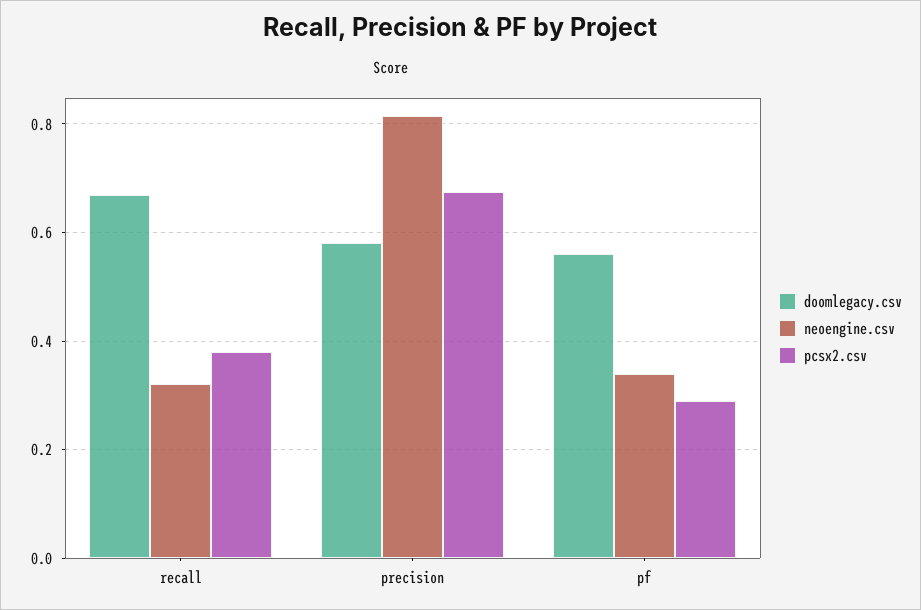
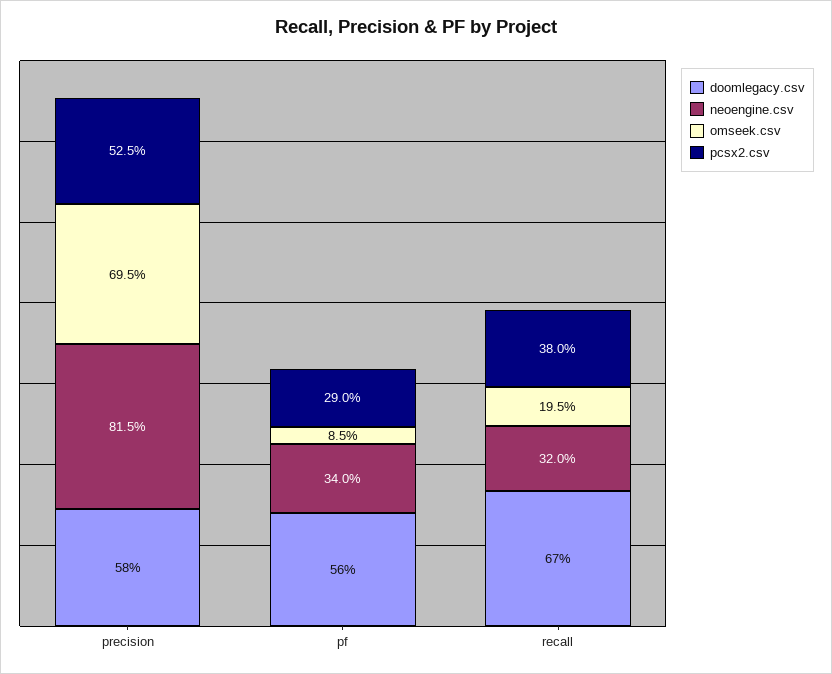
  {
    "doomlegacy.csv": {
      "recall": 0.67,
      "precision": 0.58,
      "pf": 0.56
    },
    "neoengine.csv": {
      "recall": 0.32,
      "precision": 0.815,
      "pf": 0.34
    },
    "pcsx2.csv": {
      "recall": 0.38,
-     "precision": 0.68,
+     "precision": 0.525,
      "pf": 0.29
-   }
+   },
+   "omseek.csv": {
+     "precision": 0.695,
+     "pf": 0.085,
+     "recall": 0.195
+   }
  }

